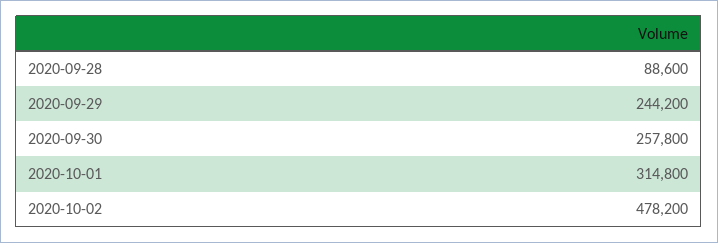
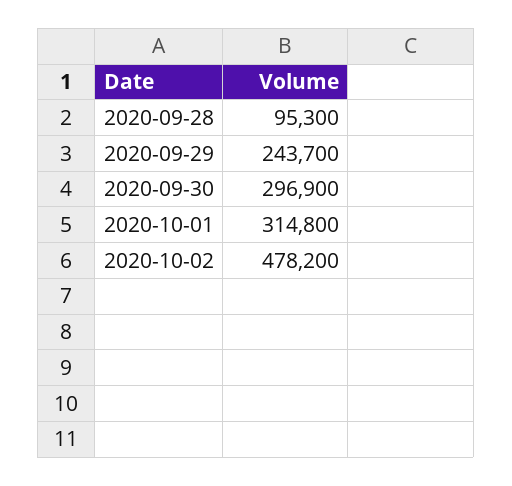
  {
-   "2020-09-28": 88600,
+   "2020-09-28": 95300,
-   "2020-09-29": 244200,
+   "2020-09-29": 243700,
-   "2020-09-30": 257800,
+   "2020-09-30": 296900,
    "2020-10-01": 314800,
    "2020-10-02": 478200
  }

